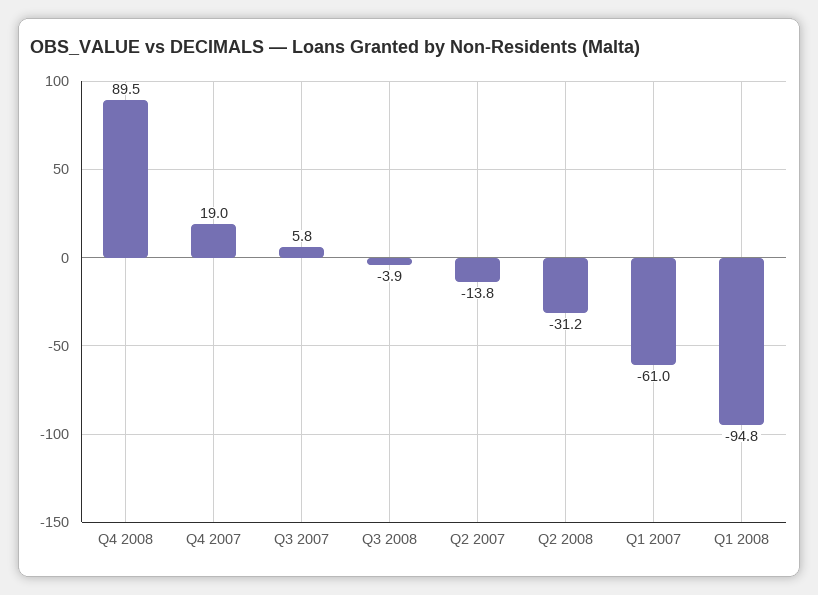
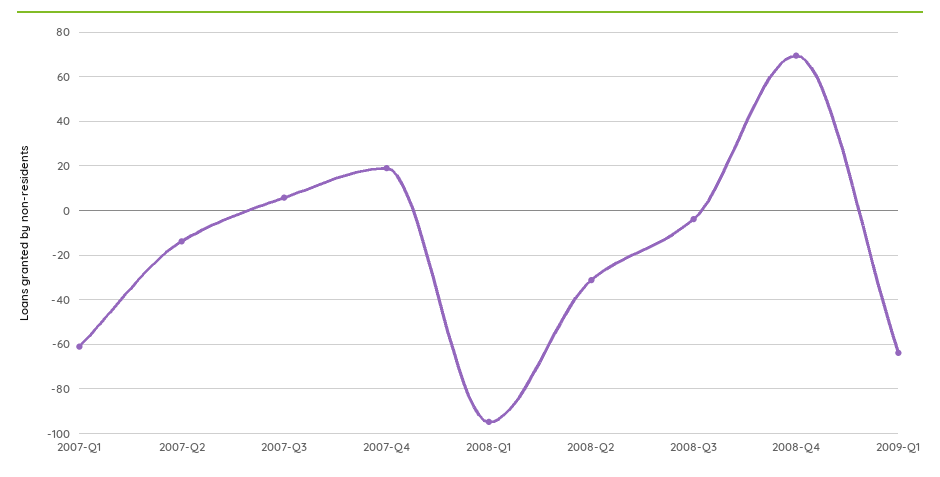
  {
-   "Q4 2008": 89.5,
+   "Q4 2008": 70,
    "Q4 2007": 19,
    "Q3 2007": 5.8,
    "Q3 2008": -3.9,
    "Q2 2007": -13.8,
    "Q2 2008": -31.2,
    "Q1 2007": -61,
-   "Q1 2008": -94.8
+   "Q1 2008": -94.8,
+   "2009-Q1": -65
  }

